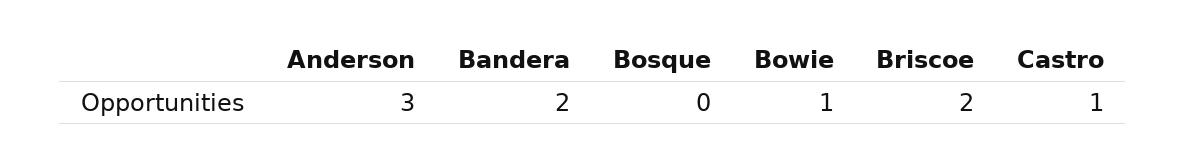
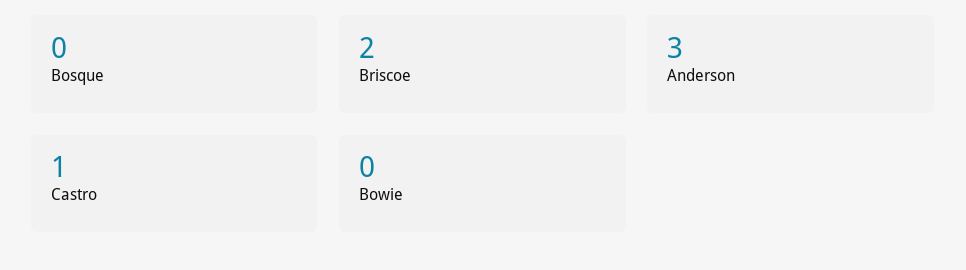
  {
    "Anderson": 3,
-   "Bandera": 2,
    "Bosque": 0,
-   "Bowie": 1,
+   "Bowie": 0,
    "Briscoe": 2,
    "Castro": 1
  }

